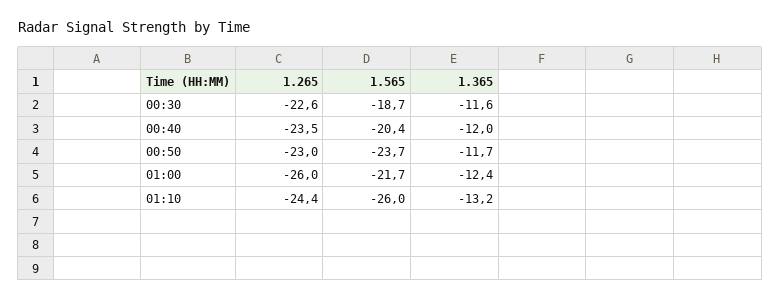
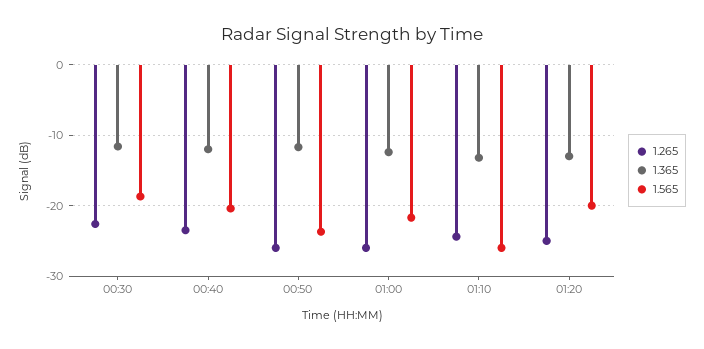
  {
    "1.265": {
      "00:30": -22.6,
      "00:40": -23.5,
-     "00:50": -23,
+     "00:50": -26,
      "01:00": -26,
-     "01:10": -24.4
+     "01:10": -24.4,
+     "01:20": -25
    },
    "1.565": {
      "00:30": -18.7,
      "00:40": -20.4,
      "00:50": -23.7,
      "01:00": -21.7,
-     "01:10": -26
+     "01:10": -26,
+     "01:20": -20
    },
    "1.365": {
      "00:30": -11.6,
      "00:40": -12,
      "00:50": -11.7,
      "01:00": -12.4,
-     "01:10": -13.2
+     "01:10": -13.2,
+     "01:20": -13
    }
  }

